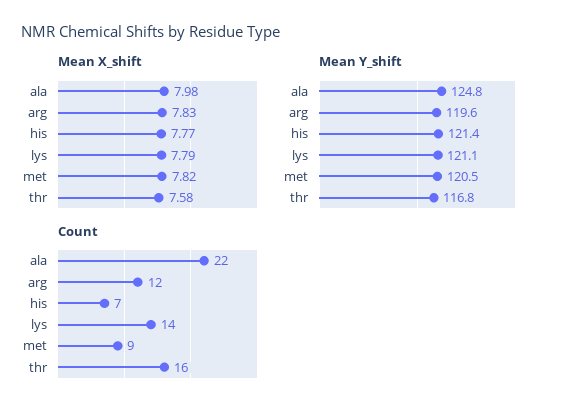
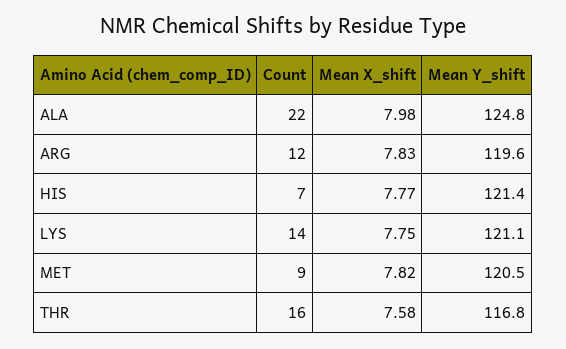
  {
    "Mean X_shift": {
      "ala": 7.98,
      "arg": 7.83,
      "his": 7.77,
-     "lys": 7.79,
+     "lys": 7.75,
      "met": 7.82,
      "thr": 7.58
    },
    "Mean Y_shift": {
      "ala": 124.8,
      "arg": 119.6,
      "his": 121.4,
      "lys": 121.1,
      "met": 120.5,
      "thr": 116.8
    },
    "Count": {
      "ala": 22,
      "arg": 12,
      "his": 7,
      "lys": 14,
      "met": 9,
      "thr": 16
    }
  }

